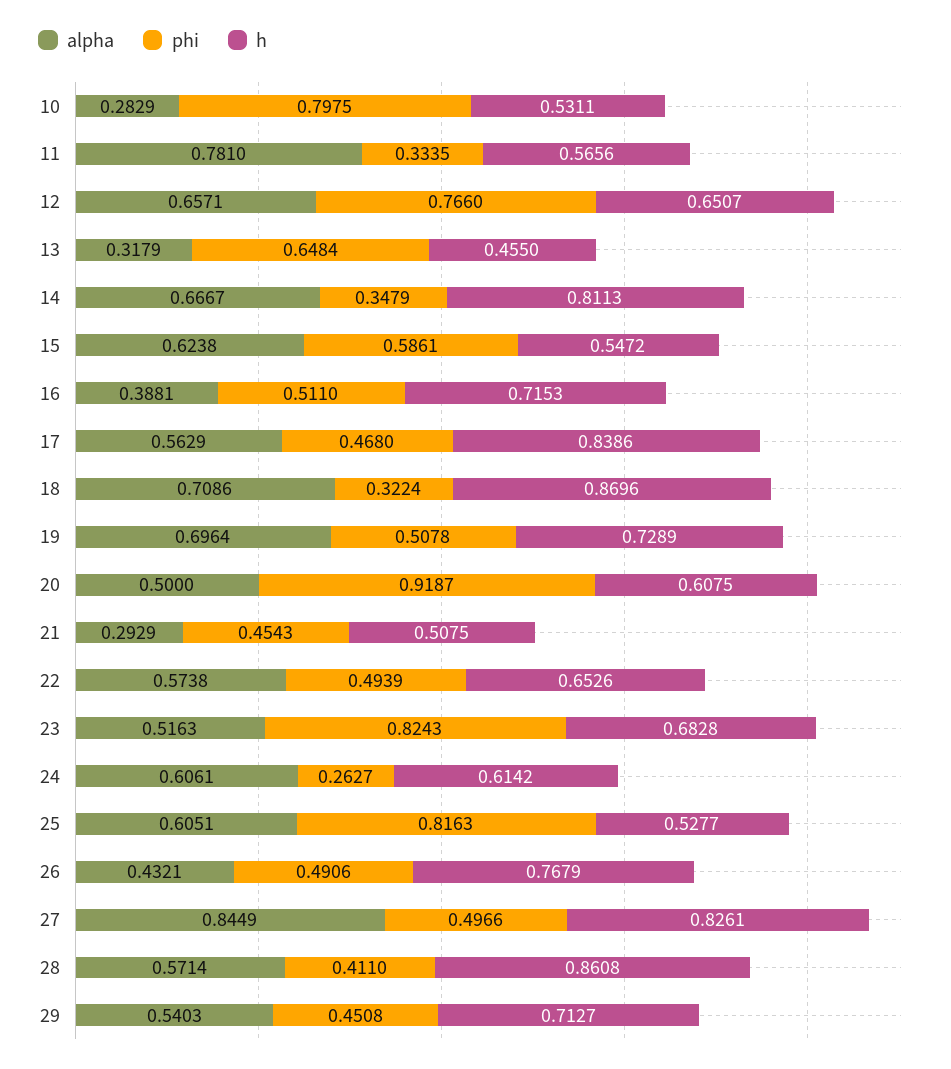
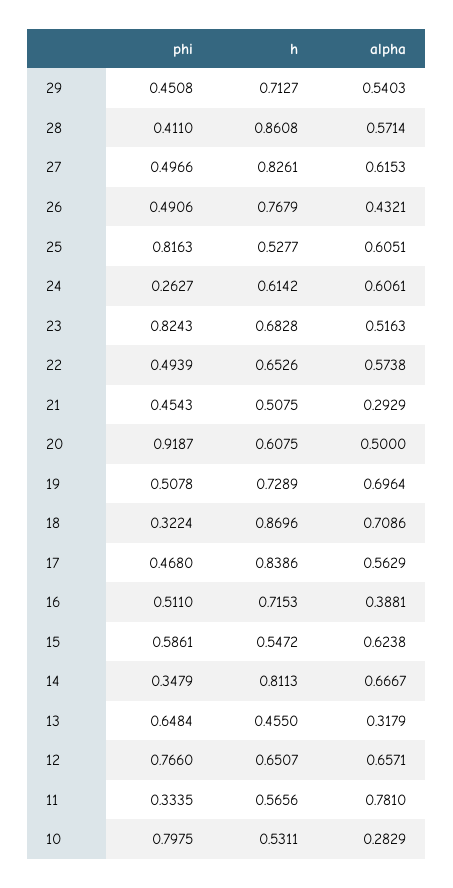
  {
    "alpha": {
      "10": 0.2829,
      "11": 0.781,
      "12": 0.6571,
      "13": 0.3179,
      "14": 0.6667,
      "15": 0.6238,
      "16": 0.3881,
      "17": 0.5629,
      "18": 0.7086,
      "19": 0.6964,
      "20": 0.5,
      "21": 0.2929,
      "22": 0.5738,
      "23": 0.5163,
      "24": 0.6061,
      "25": 0.6051,
      "26": 0.4321,
-     "27": 0.8449,
+     "27": 0.6153,
      "28": 0.5714,
      "29": 0.5403
    },
    "phi": {
      "10": 0.7975,
      "11": 0.3335,
      "12": 0.766,
      "13": 0.6484,
      "14": 0.3479,
      "15": 0.5861,
      "16": 0.511,
      "17": 0.468,
      "18": 0.3224,
      "19": 0.5078,
      "20": 0.9187,
      "21": 0.4543,
      "22": 0.4939,
      "23": 0.8243,
      "24": 0.2627,
      "25": 0.8163,
      "26": 0.4906,
      "27": 0.4966,
      "28": 0.411,
      "29": 0.4508
    },
    "h": {
      "10": 0.5311,
      "11": 0.5656,
      "12": 0.6507,
      "13": 0.455,
      "14": 0.8113,
      "15": 0.5472,
      "16": 0.7153,
      "17": 0.8386,
      "18": 0.8696,
      "19": 0.7289,
      "20": 0.6075,
      "21": 0.5075,
      "22": 0.6526,
      "23": 0.6828,
      "24": 0.6142,
      "25": 0.5277,
      "26": 0.7679,
      "27": 0.8261,
      "28": 0.8608,
      "29": 0.7127
    }
  }

